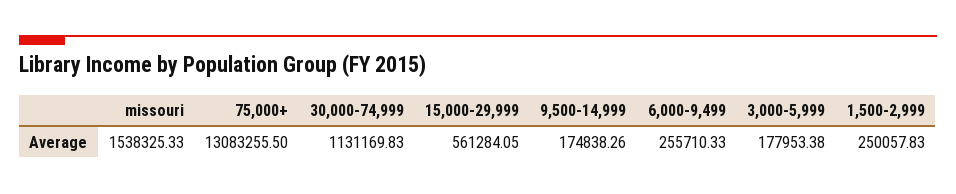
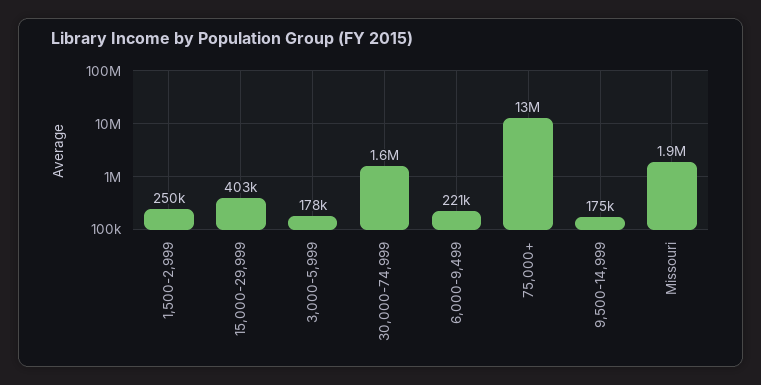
  {
-   "missouri": 1538325.33,
+   "missouri": 1900000,
    "75,000+": 13083255.5,
-   "30,000-74,999": 1131169.83,
+   "30,000-74,999": 1600000,
-   "15,000-29,999": 561284.05,
+   "15,000-29,999": 403000,
    "9,500-14,999": 174838.26,
-   "6,000-9,499": 255710.33,
+   "6,000-9,499": 221000,
    "3,000-5,999": 177953.38,
    "1,500-2,999": 250057.83
  }

